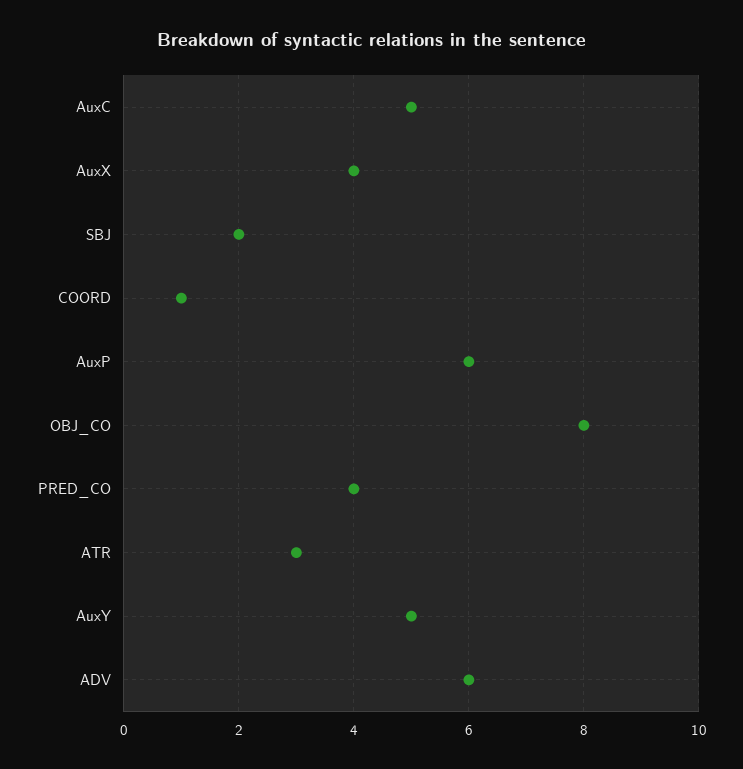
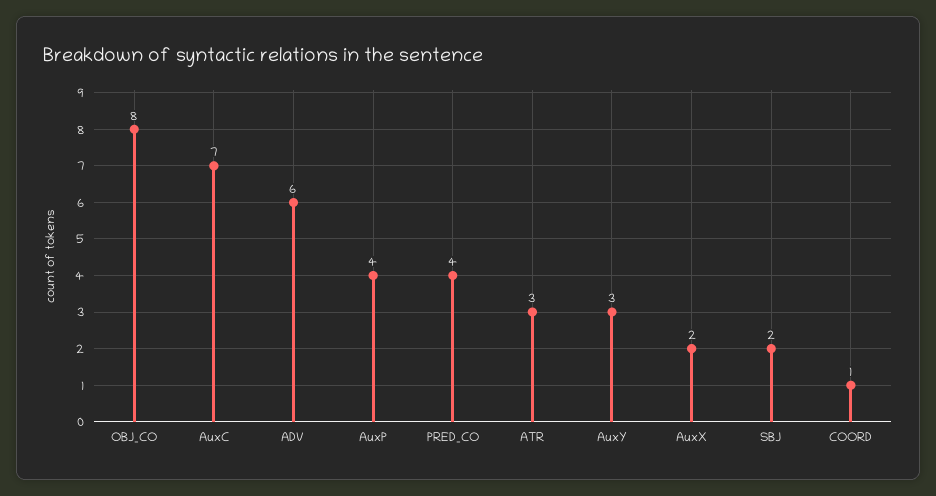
  {
-   "AuxC": 5,
+   "AuxC": 7,
-   "AuxX": 4,
+   "AuxX": 2,
    "SBJ": 2,
    "COORD": 1,
-   "AuxP": 6,
+   "AuxP": 4,
    "OBJ_CO": 8,
    "PRED_CO": 4,
    "ATR": 3,
-   "AuxY": 5,
+   "AuxY": 3,
    "ADV": 6
  }

